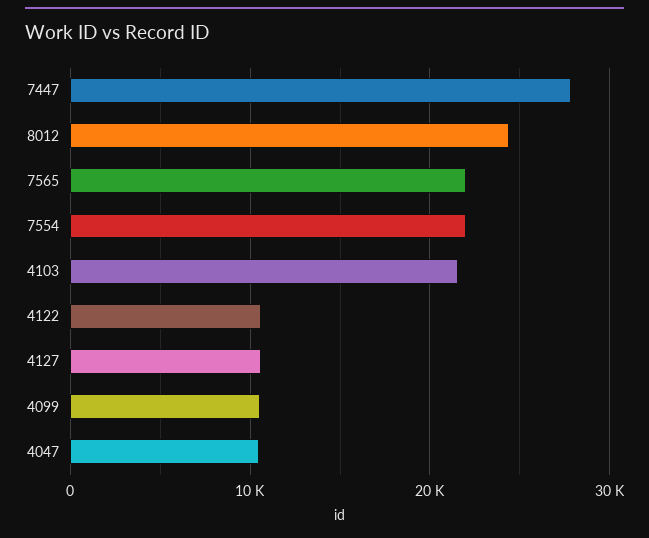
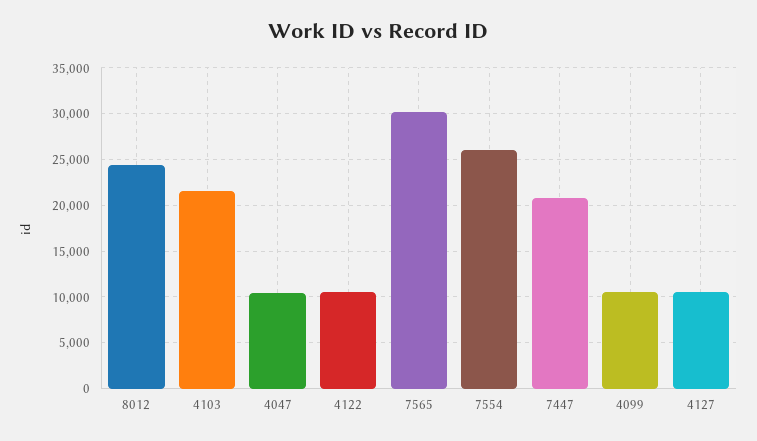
  {
-   "7447": 28000,
+   "7447": 21000,
    "8012": 24000,
-   "7565": 22000,
+   "7565": 30000,
-   "7554": 22000,
+   "7554": 26000,
    "4103": 22000,
    "4122": 11000,
    "4127": 11000,
    "4099": 11000,
    "4047": 10000
  }

